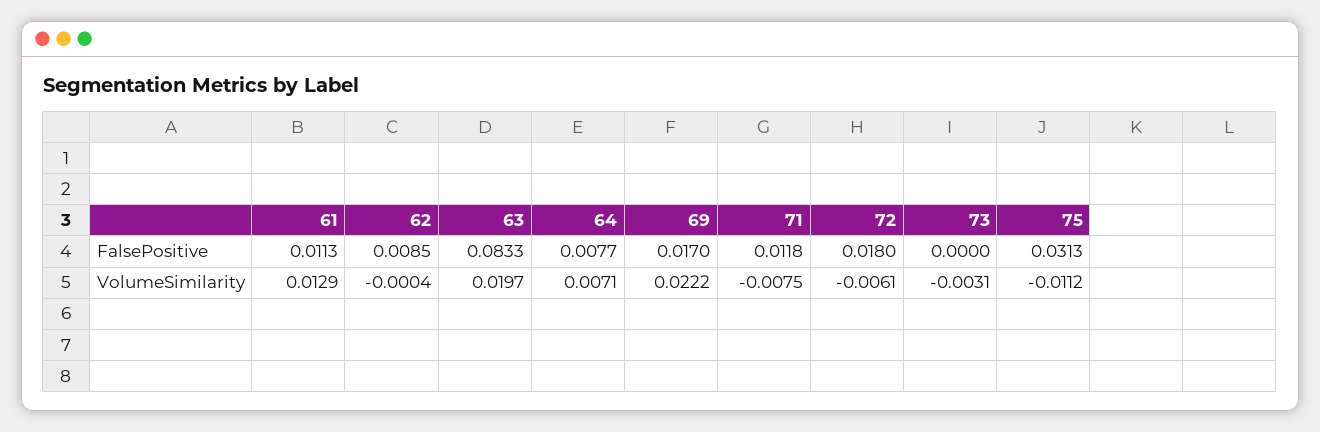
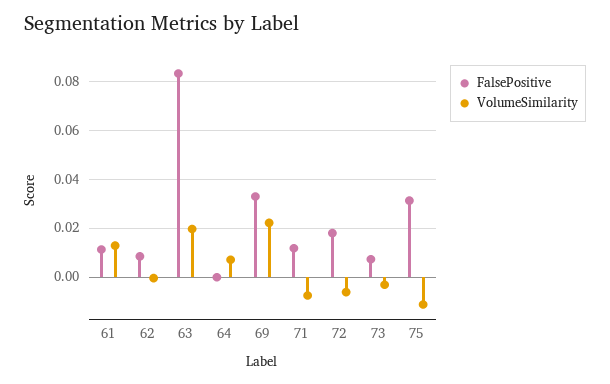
  {
    "FalsePositive": {
      "61": 0.0113,
      "62": 0.0085,
      "63": 0.0833,
-     "64": 0.0077,
+     "64": 0,
-     "69": 0.017,
+     "69": 0.0325,
      "71": 0.0118,
      "72": 0.018,
-     "73": 0,
+     "73": 0.0075,
      "75": 0.0313
    },
    "VolumeSimilarity": {
      "61": 0.0129,
      "62": -0.0004,
      "63": 0.0197,
      "64": 0.0071,
      "69": 0.0222,
      "71": -0.0075,
      "72": -0.0061,
      "73": -0.0031,
      "75": -0.0112
    }
  }

